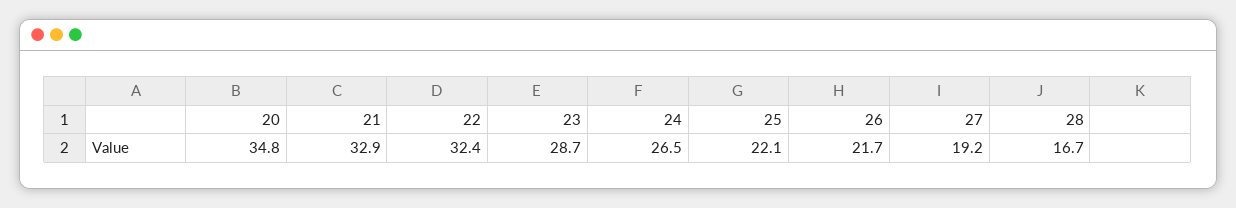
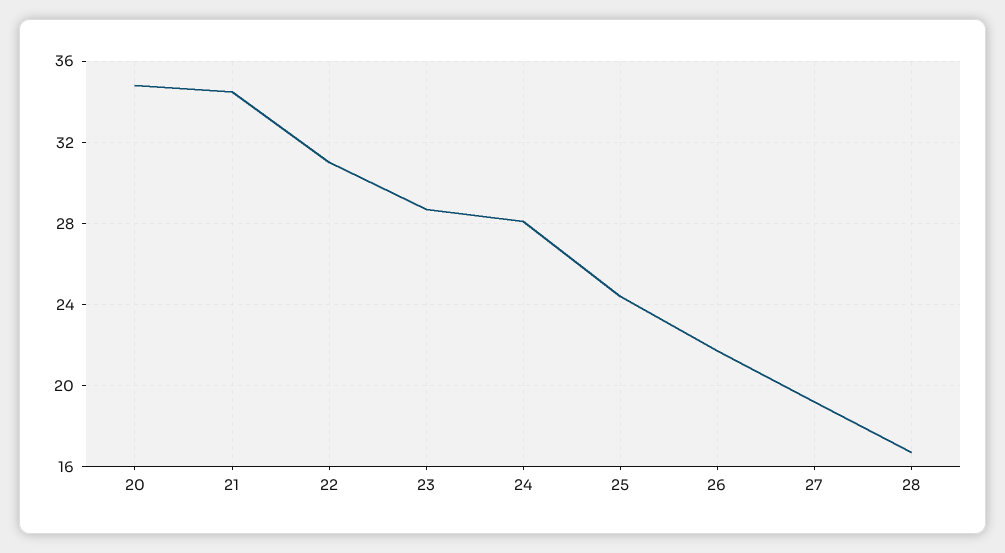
  {
    "20": 34.8,
-   "21": 32.9,
+   "21": 34.5,
-   "22": 32.4,
+   "22": 31,
    "23": 28.7,
-   "24": 26.5,
+   "24": 28,
-   "25": 22.1,
+   "25": 24.5,
    "26": 21.7,
    "27": 19.2,
    "28": 16.7
  }

